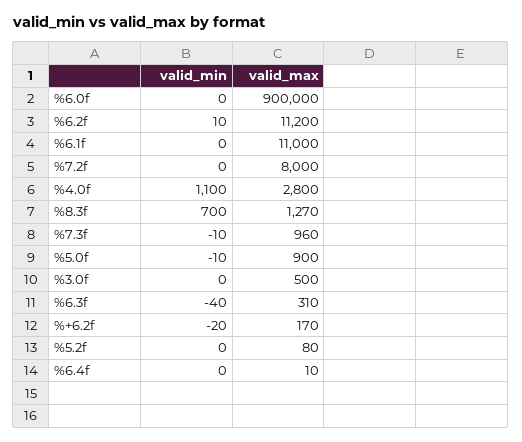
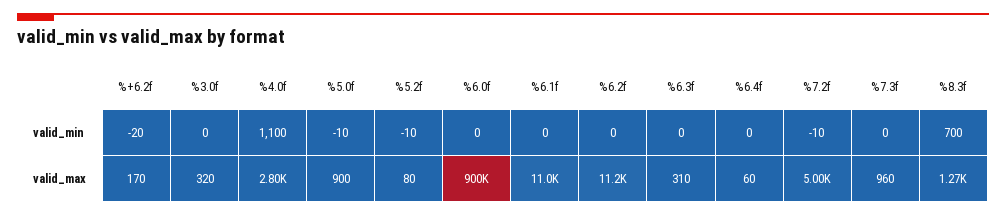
  {
    "valid_min": {
      "%6.0f": 0,
-     "%6.2f": 10,
+     "%6.2f": 0,
      "%6.1f": 0,
-     "%7.2f": 0,
+     "%7.2f": -10,
      "%4.0f": 1100,
      "%8.3f": 700,
-     "%7.3f": -10,
+     "%7.3f": 0,
      "%5.0f": -10,
      "%3.0f": 0,
-     "%6.3f": -40,
+     "%6.3f": 0,
      "%+6.2f": -20,
-     "%5.2f": 0,
+     "%5.2f": -10,
      "%6.4f": 0
    },
    "valid_max": {
      "%6.0f": 900000,
      "%6.2f": 11200,
      "%6.1f": 11000,
-     "%7.2f": 8000,
+     "%7.2f": 5000,
      "%4.0f": 2800,
      "%8.3f": 1270,
      "%7.3f": 960,
      "%5.0f": 900,
-     "%3.0f": 500,
+     "%3.0f": 320,
      "%6.3f": 310,
      "%+6.2f": 170,
      "%5.2f": 80,
-     "%6.4f": 10
+     "%6.4f": 60
    }
  }

